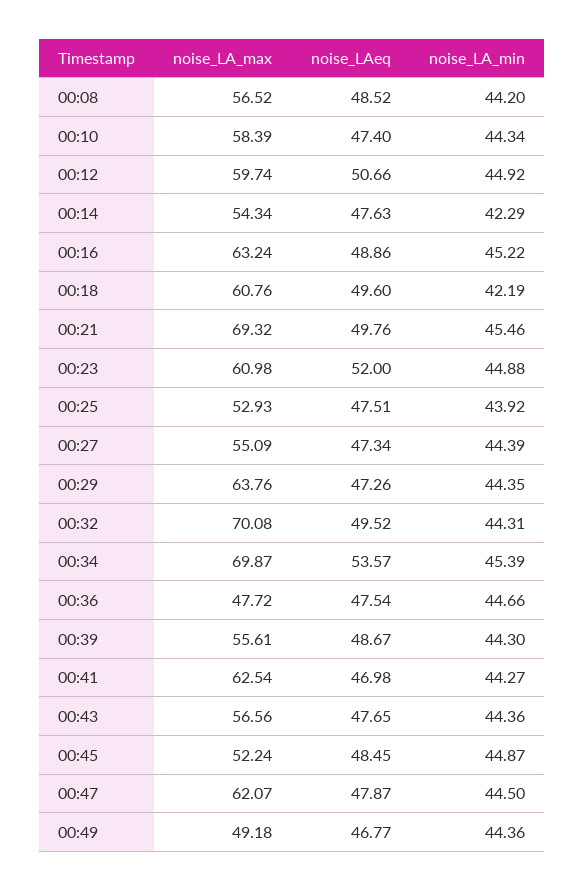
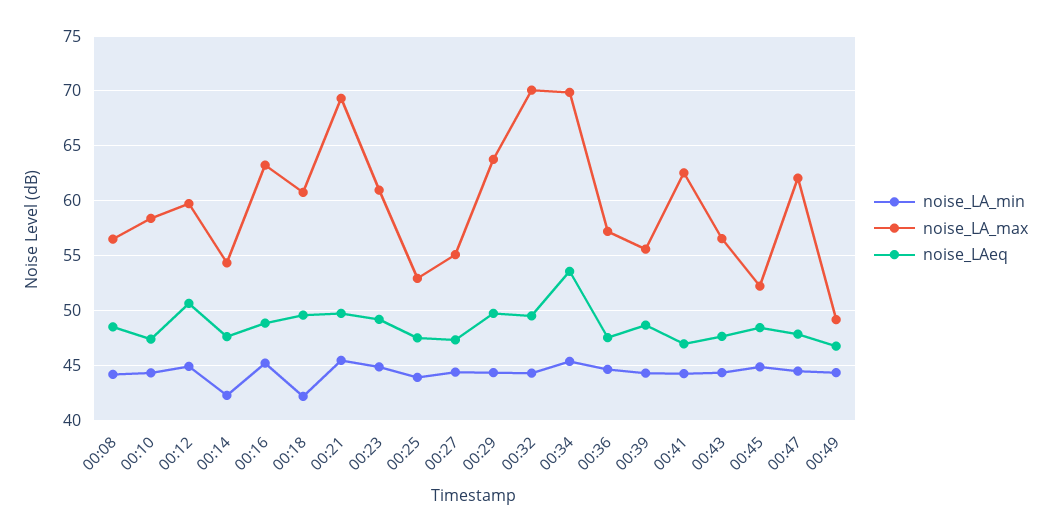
  {
    "noise_LA_max": {
      "00:08": 56.52,
      "00:10": 58.39,
      "00:12": 59.74,
      "00:14": 54.34,
      "00:16": 63.24,
      "00:18": 60.76,
      "00:21": 69.32,
      "00:23": 60.98,
      "00:25": 52.93,
      "00:27": 55.09,
      "00:29": 63.76,
      "00:32": 70.08,
      "00:34": 69.87,
-     "00:36": 47.72,
+     "00:36": 57,
      "00:39": 55.61,
      "00:41": 62.54,
      "00:43": 56.56,
      "00:45": 52.24,
      "00:47": 62.07,
      "00:49": 49.18
    },
    "noise_LAeq": {
      "00:08": 48.52,
      "00:10": 47.4,
      "00:12": 50.66,
      "00:14": 47.63,
      "00:16": 48.86,
      "00:18": 49.6,
      "00:21": 49.76,
-     "00:23": 52,
+     "00:23": 49,
      "00:25": 47.51,
      "00:27": 47.34,
-     "00:29": 47.26,
+     "00:29": 50,
      "00:32": 49.52,
      "00:34": 53.57,
      "00:36": 47.54,
      "00:39": 48.67,
      "00:41": 46.98,
      "00:43": 47.65,
      "00:45": 48.45,
      "00:47": 47.87,
      "00:49": 46.77
    },
    "noise_LA_min": {
      "00:08": 44.2,
      "00:10": 44.34,
      "00:12": 44.92,
      "00:14": 42.29,
      "00:16": 45.22,
      "00:18": 42.19,
      "00:21": 45.46,
      "00:23": 44.88,
      "00:25": 43.92,
      "00:27": 44.39,
      "00:29": 44.35,
      "00:32": 44.31,
      "00:34": 45.39,
      "00:36": 44.66,
      "00:39": 44.3,
      "00:41": 44.27,
      "00:43": 44.36,
      "00:45": 44.87,
      "00:47": 44.5,
      "00:49": 44.36
    }
  }

